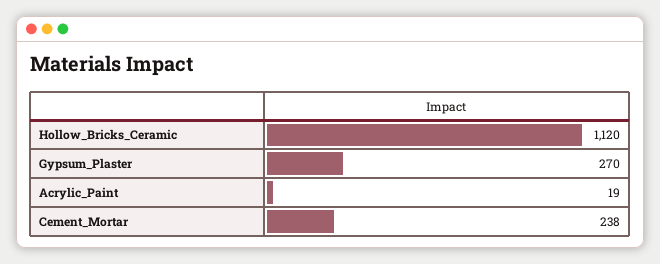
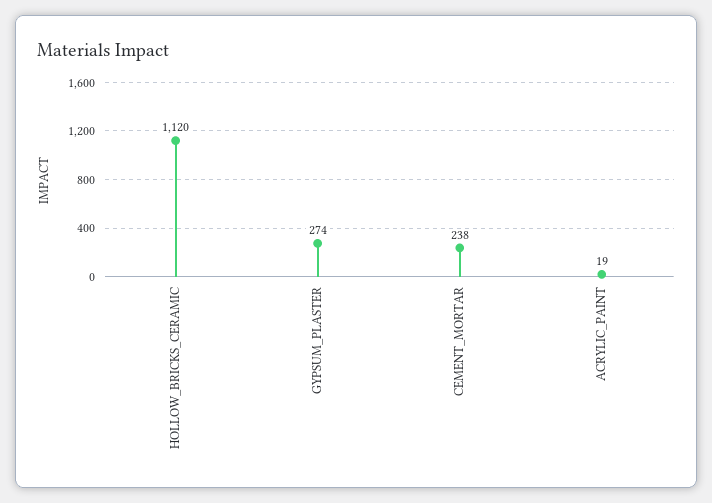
  {
    "Hollow_Bricks_Ceramic": 1120,
-   "Gypsum_Plaster": 270,
+   "Gypsum_Plaster": 274,
    "Acrylic_Paint": 19,
    "Cement_Mortar": 238
  }

